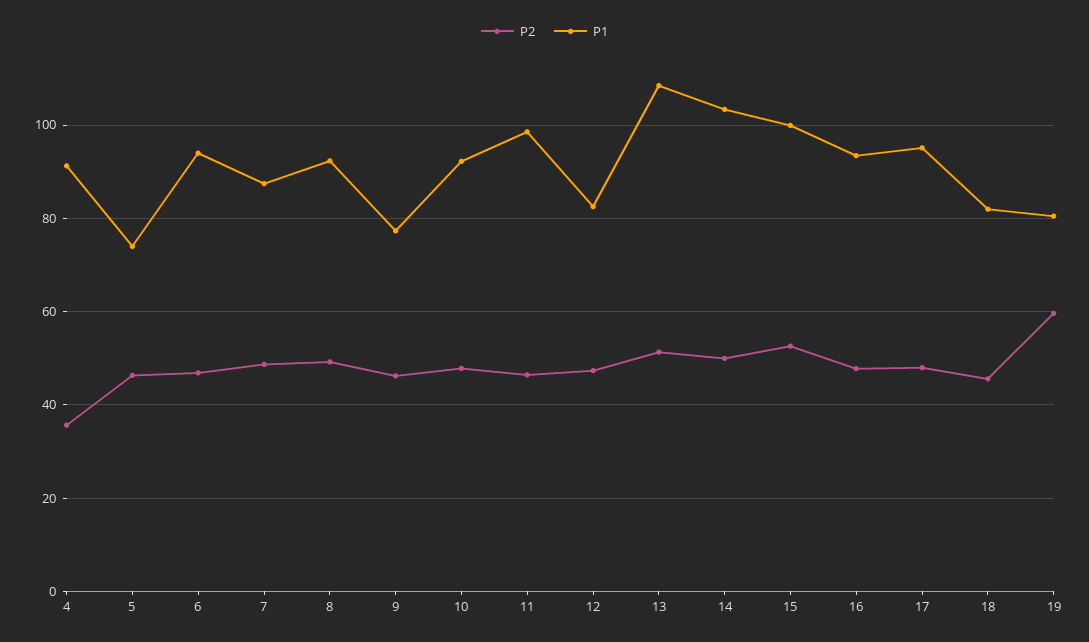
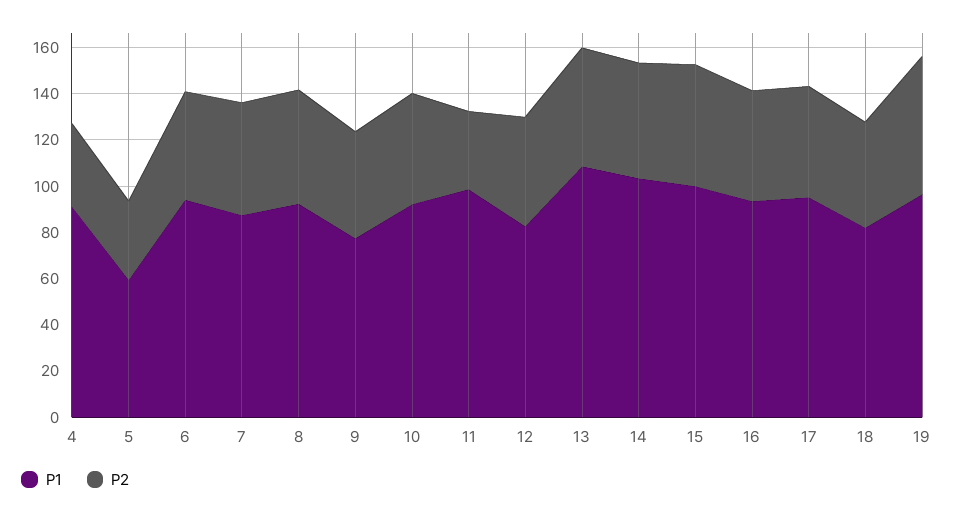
  {
    "P2": {
      "4": 36,
-     "5": 46,
+     "5": 35,
      "6": 46,
      "7": 48,
      "8": 50,
      "9": 46,
      "10": 48,
-     "11": 46,
+     "11": 35,
      "12": 48,
      "13": 52,
      "14": 50,
      "15": 52,
      "16": 48,
      "17": 48,
      "18": 46,
      "19": 60
    },
    "P1": {
      "4": 92,
-     "5": 74,
+     "5": 60,
      "6": 94,
      "7": 88,
      "8": 92,
      "9": 78,
      "10": 92,
      "11": 98,
      "12": 82,
      "13": 108,
      "14": 104,
      "15": 100,
      "16": 94,
      "17": 96,
      "18": 82,
-     "19": 80
+     "19": 95
    }
  }

